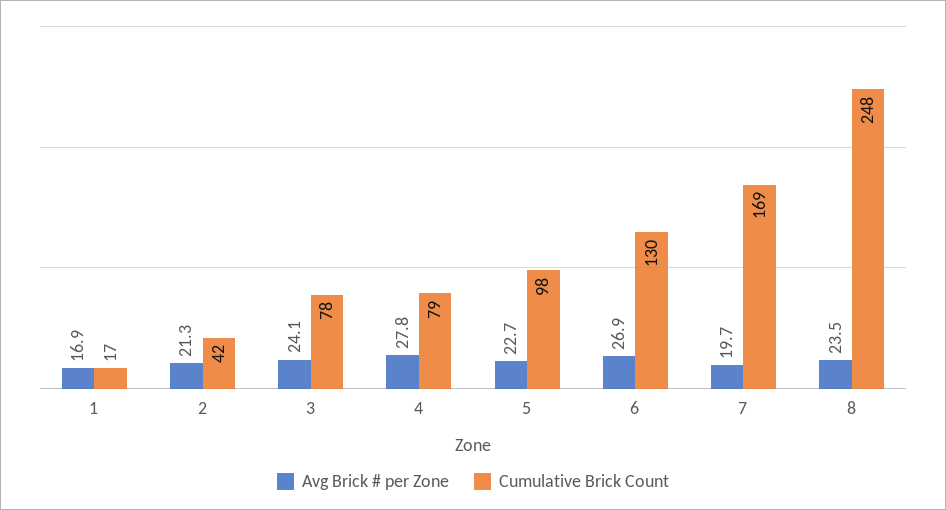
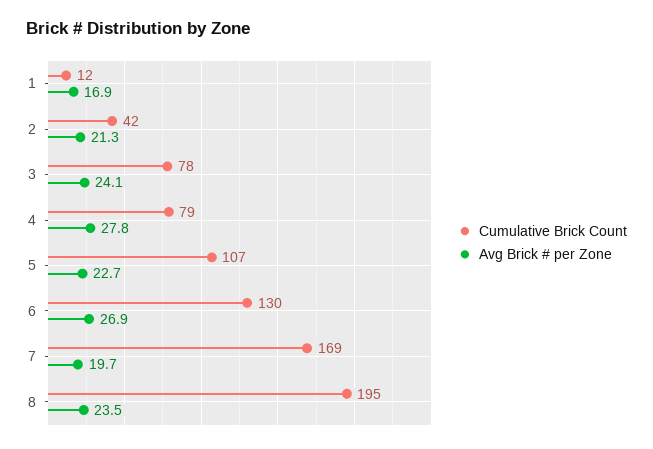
  {
    "Avg Brick # per Zone": {
      "1": 16.9,
      "2": 21.3,
      "3": 24.1,
      "4": 27.8,
      "5": 22.7,
      "6": 26.9,
      "7": 19.7,
      "8": 23.5
    },
    "Cumulative Brick Count": {
-     "1": 17,
+     "1": 12,
      "2": 42,
      "3": 78,
      "4": 79,
-     "5": 98,
+     "5": 107,
      "6": 130,
      "7": 169,
-     "8": 248
+     "8": 195
    }
  }

